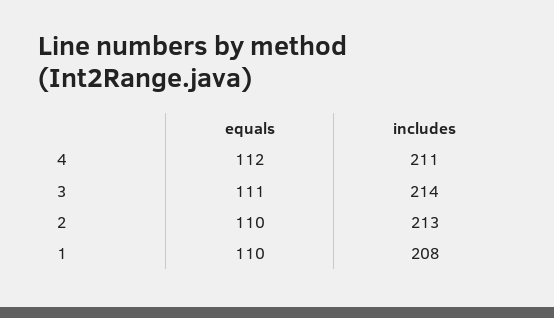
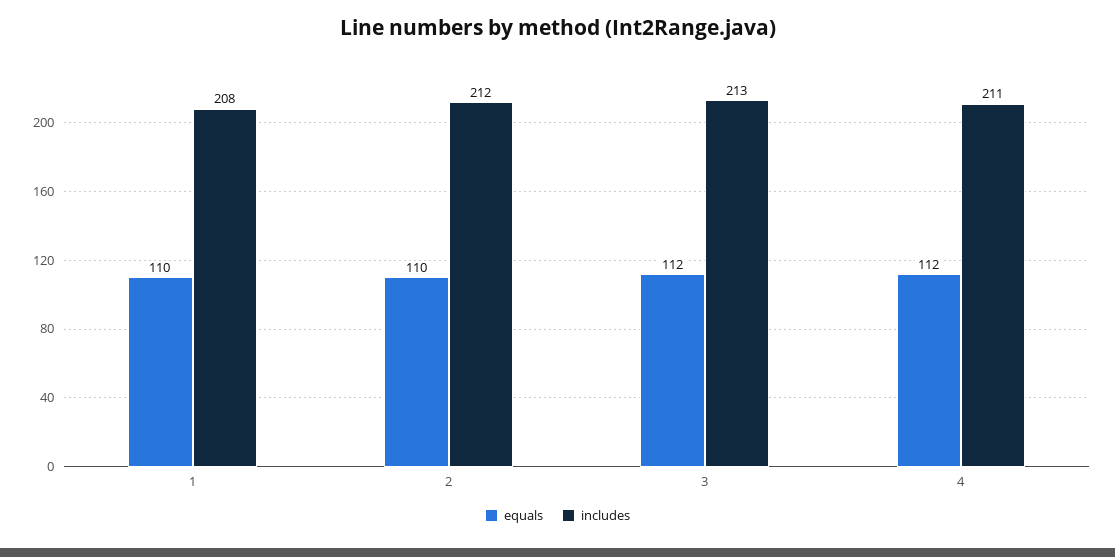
  {
    "equals": {
      "4": 112,
-     "3": 111,
+     "3": 112,
      "2": 110,
      "1": 110
    },
    "includes": {
      "4": 211,
-     "3": 214,
+     "3": 213,
-     "2": 213,
+     "2": 212,
      "1": 208
    }
  }

